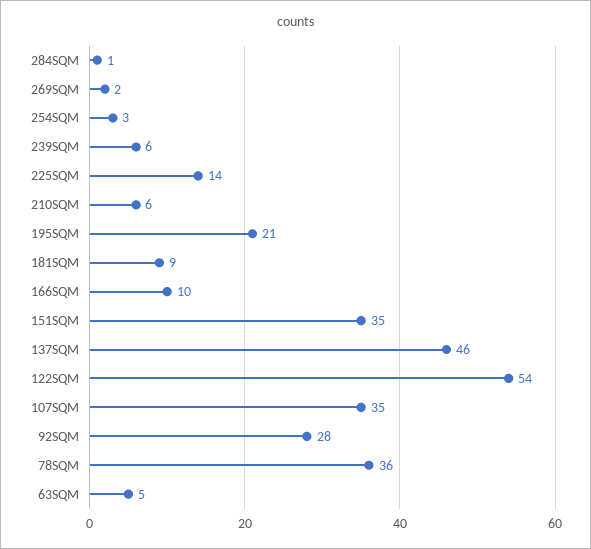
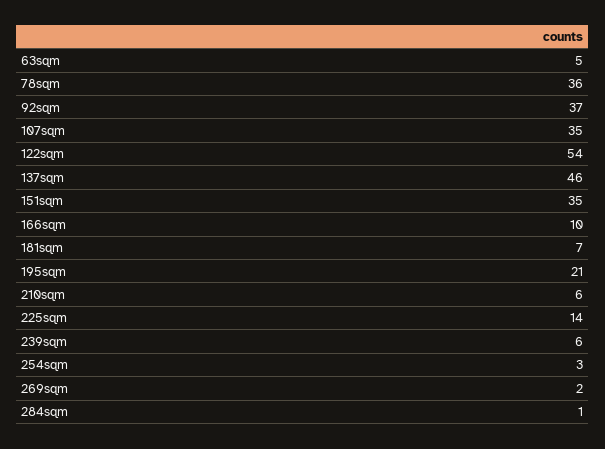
  {
    "284SQM": 1,
    "269SQM": 2,
    "254SQM": 3,
    "239SQM": 6,
    "225SQM": 14,
    "210SQM": 6,
    "195SQM": 21,
-   "181SQM": 9,
+   "181SQM": 7,
    "166SQM": 10,
    "151SQM": 35,
    "137SQM": 46,
    "122SQM": 54,
    "107SQM": 35,
-   "92SQM": 28,
+   "92SQM": 37,
    "78SQM": 36,
    "63SQM": 5
  }

